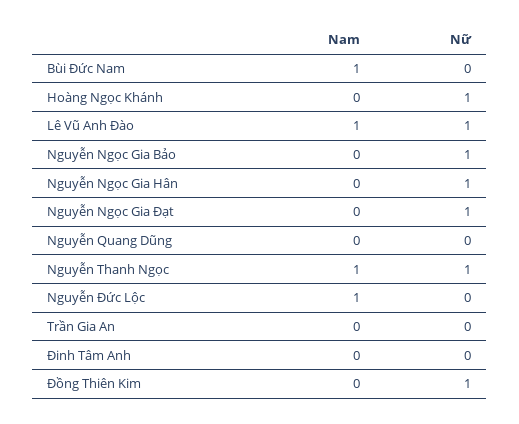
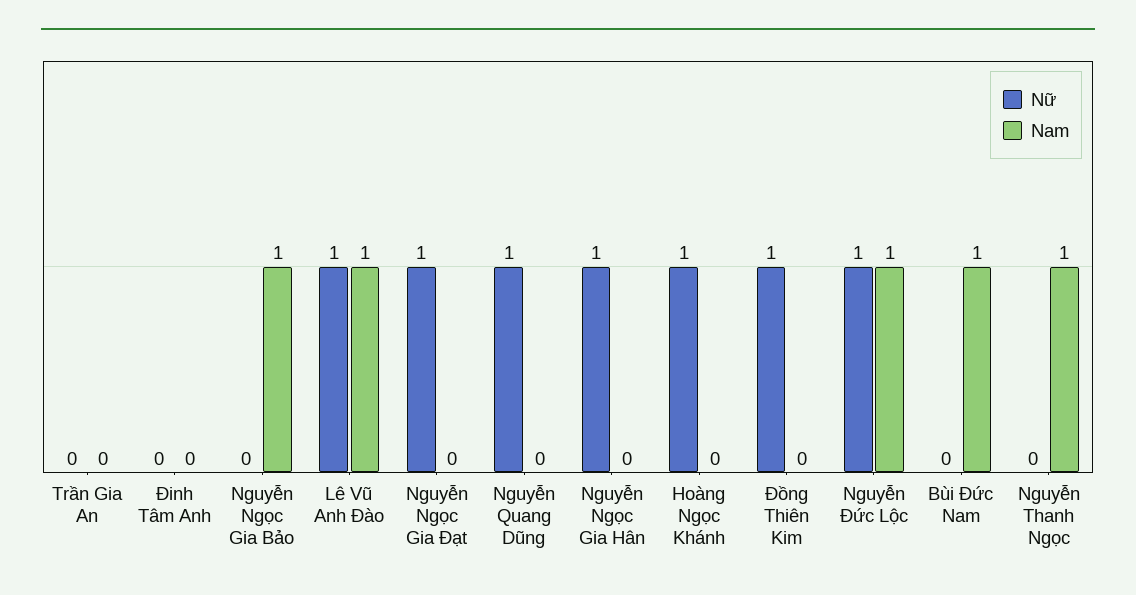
  {
    "Nam": {
      "Bùi Đức Nam": 1,
      "Hoàng Ngọc Khánh": 0,
      "Lê Vũ Anh Đào": 1,
-     "Nguyễn Ngọc Gia Bảo": 0,
+     "Nguyễn Ngọc Gia Bảo": 1,
      "Nguyễn Ngọc Gia Hân": 0,
      "Nguyễn Ngọc Gia Đạt": 0,
      "Nguyễn Quang Dũng": 0,
      "Nguyễn Thanh Ngọc": 1,
      "Nguyễn Đức Lộc": 1,
      "Trần Gia An": 0,
      "Đinh Tâm Anh": 0,
      "Đồng Thiên Kim": 0
    },
    "Nữ": {
      "Bùi Đức Nam": 0,
      "Hoàng Ngọc Khánh": 1,
      "Lê Vũ Anh Đào": 1,
-     "Nguyễn Ngọc Gia Bảo": 1,
+     "Nguyễn Ngọc Gia Bảo": 0,
      "Nguyễn Ngọc Gia Hân": 1,
      "Nguyễn Ngọc Gia Đạt": 1,
-     "Nguyễn Quang Dũng": 0,
+     "Nguyễn Quang Dũng": 1,
-     "Nguyễn Thanh Ngọc": 1,
+     "Nguyễn Thanh Ngọc": 0,
-     "Nguyễn Đức Lộc": 0,
+     "Nguyễn Đức Lộc": 1,
      "Trần Gia An": 0,
      "Đinh Tâm Anh": 0,
      "Đồng Thiên Kim": 1
    }
  }

